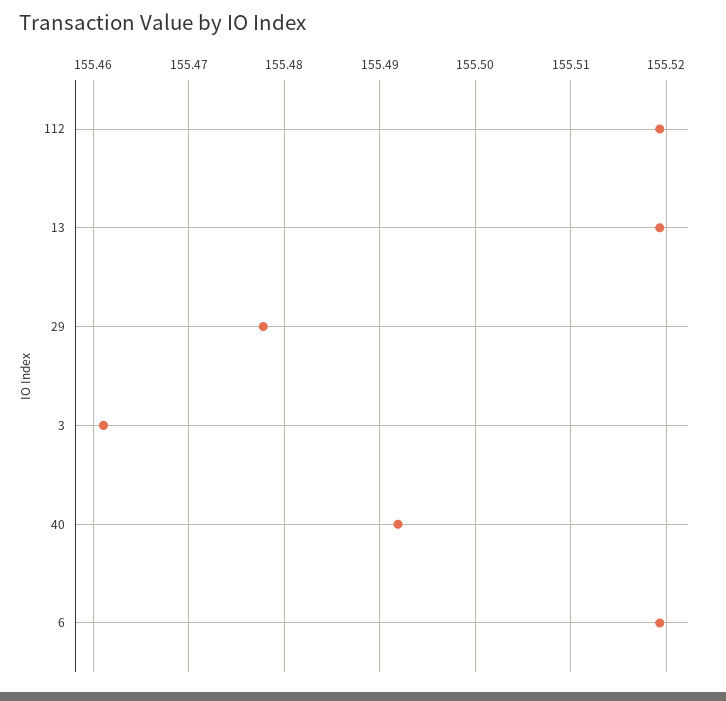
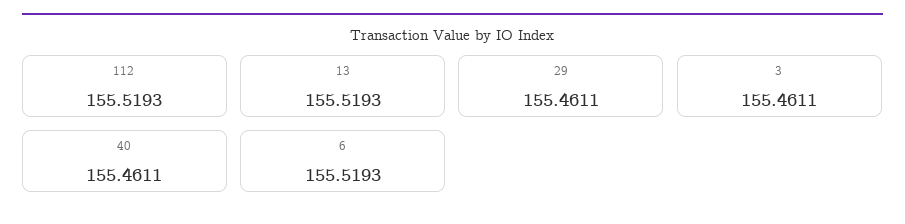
  {
    "112": 155.5193,
    "13": 155.5193,
-   "29": 155.478,
+   "29": 155.4611,
    "3": 155.4611,
-   "40": 155.492,
+   "40": 155.4611,
    "6": 155.5193
  }

